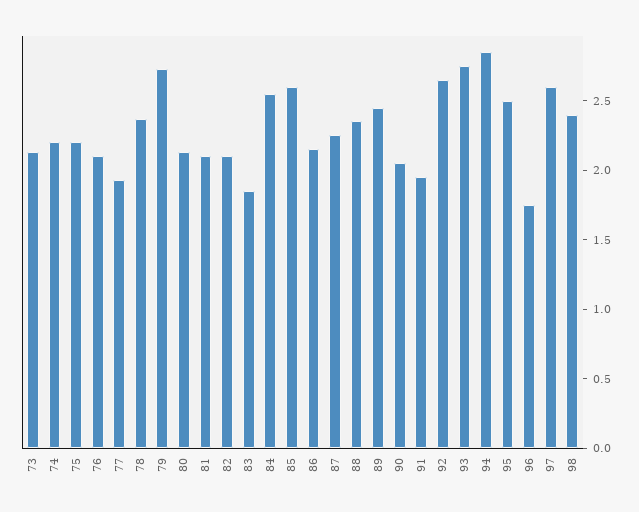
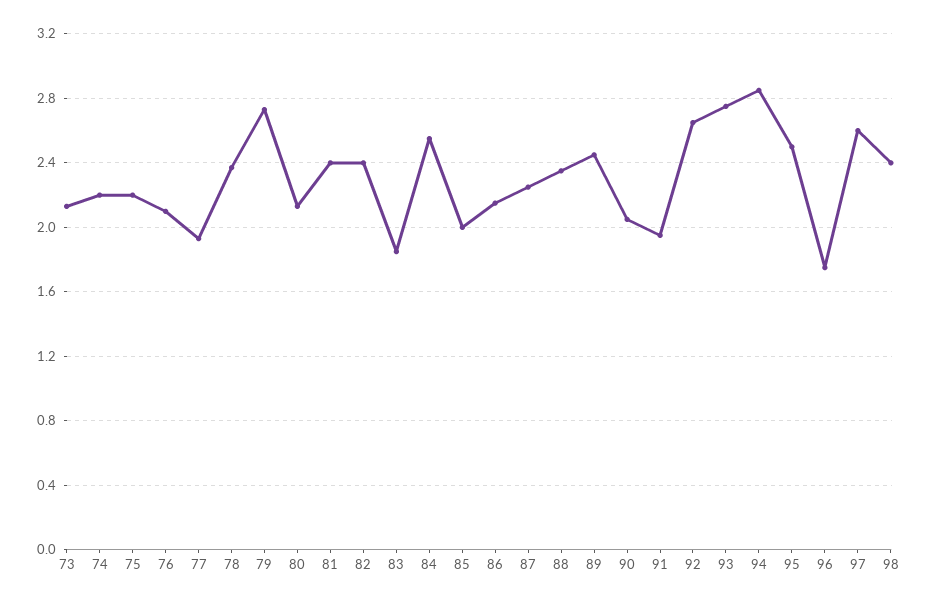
  {
    "73": 2.15,
    "74": 2.2,
    "75": 2.2,
    "76": 2.1,
    "77": 1.95,
    "78": 2.35,
    "79": 2.75,
    "80": 2.15,
-   "81": 2.1,
+   "81": 2.4,
-   "82": 2.1,
+   "82": 2.4,
    "83": 1.85,
    "84": 2.55,
-   "85": 2.6,
+   "85": 2,
    "86": 2.15,
    "87": 2.25,
    "88": 2.35,
    "89": 2.45,
    "90": 2.05,
    "91": 1.95,
    "92": 2.65,
    "93": 2.75,
    "94": 2.85,
    "95": 2.5,
    "96": 1.75,
    "97": 2.6,
    "98": 2.4
  }

